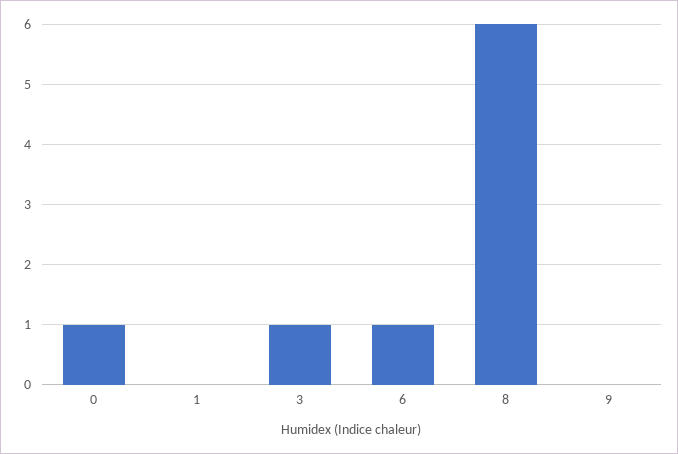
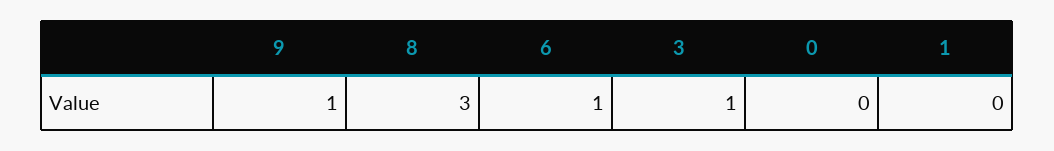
  {
-   "0": 1,
+   "0": 0,
    "1": 0,
    "3": 1,
    "6": 1,
-   "8": 6,
+   "8": 3,
-   "9": 0
+   "9": 1
  }

